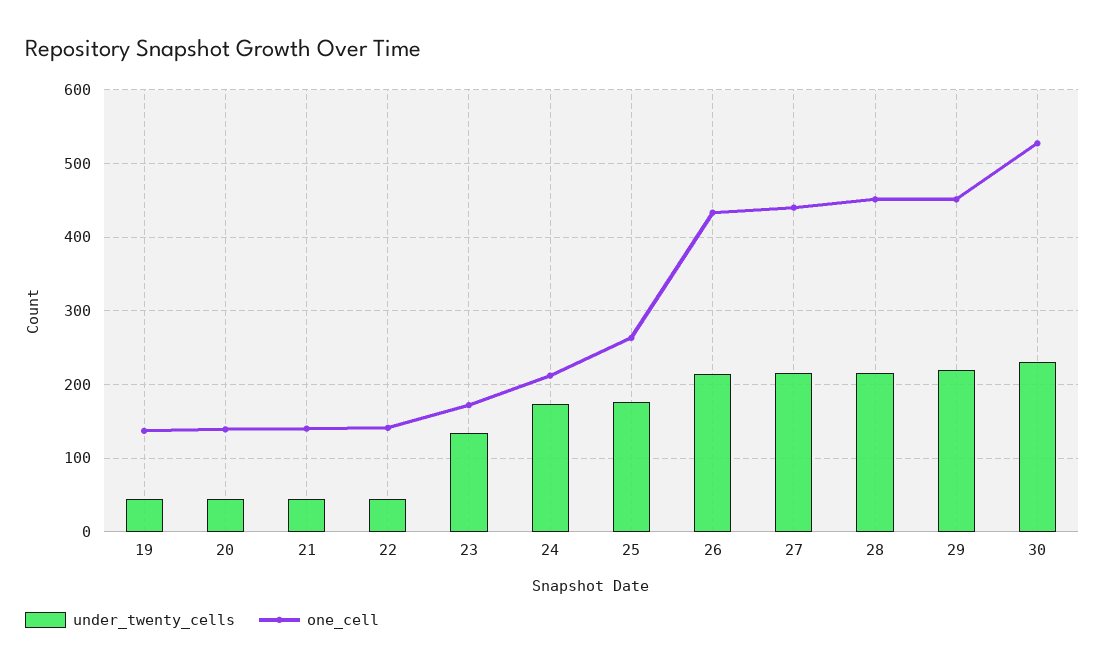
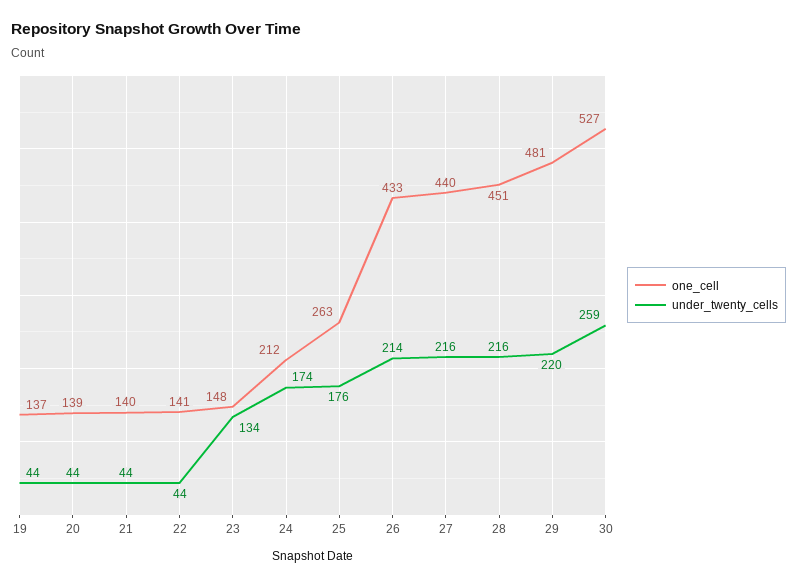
  {
    "under_twenty_cells": {
      "19": 44,
      "20": 44,
      "21": 44,
      "22": 44,
      "23": 134,
      "24": 174,
      "25": 176,
      "26": 214,
      "27": 216,
      "28": 216,
      "29": 220,
-     "30": 230
+     "30": 259
    },
    "one_cell": {
      "19": 137,
      "20": 139,
      "21": 140,
      "22": 141,
-     "23": 170,
+     "23": 148,
      "24": 212,
      "25": 263,
      "26": 433,
      "27": 440,
      "28": 451,
-     "29": 450,
+     "29": 481,
      "30": 527
    }
  }

